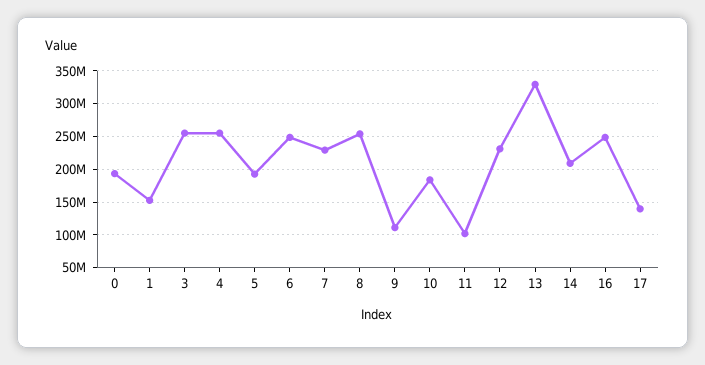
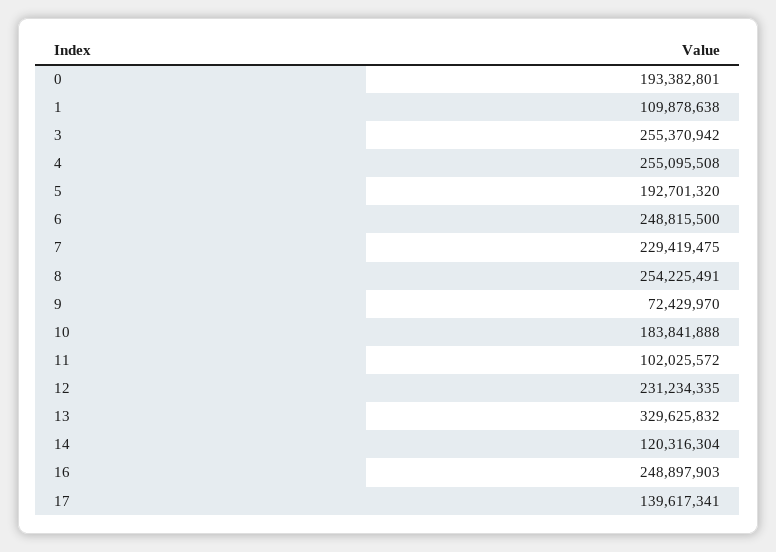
  {
    "0": 193382801,
-   "1": 150000000,
+   "1": 109878638,
    "3": 255370942,
    "4": 255095508,
    "5": 192701320,
    "6": 248815500,
    "7": 229419475,
    "8": 254225491,
-   "9": 110000000,
+   "9": 72429970,
    "10": 183841888,
    "11": 102025572,
    "12": 231234335,
    "13": 329625832,
-   "14": 210000000,
+   "14": 120316304,
    "16": 248897903,
    "17": 139617341
  }

